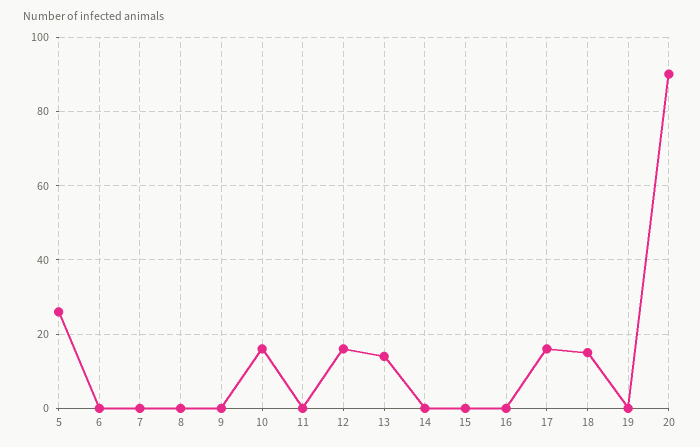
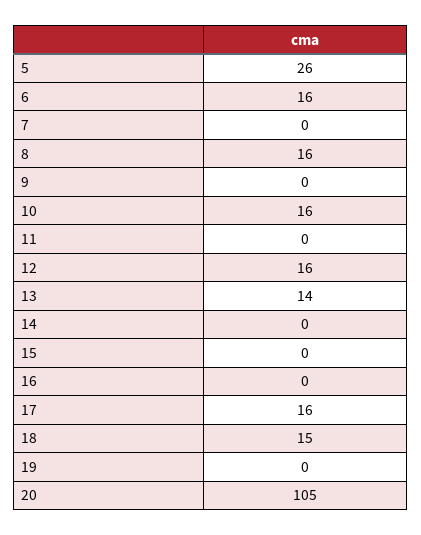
  {
    "5": 26,
-   "6": 0,
+   "6": 16,
    "7": 0,
-   "8": 0,
+   "8": 16,
    "9": 0,
    "10": 16,
    "11": 0,
    "12": 16,
    "13": 14,
    "14": 0,
    "15": 0,
    "16": 0,
    "17": 16,
    "18": 15,
    "19": 0,
-   "20": 90
+   "20": 105
  }

